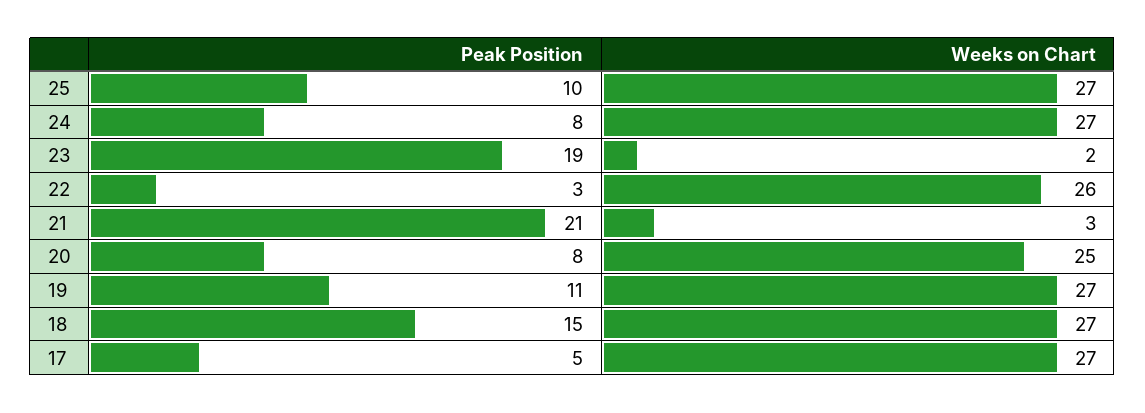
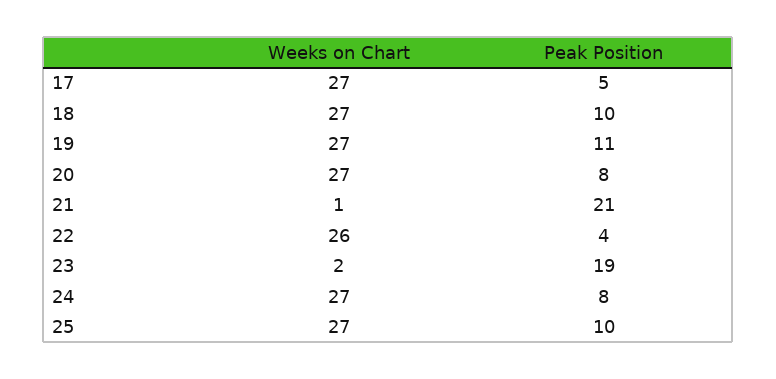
  {
    "Peak Position": {
      "25": 10,
      "24": 8,
      "23": 19,
-     "22": 3,
+     "22": 4,
      "21": 21,
      "20": 8,
      "19": 11,
-     "18": 15,
+     "18": 10,
      "17": 5
    },
    "Weeks on Chart": {
      "25": 27,
      "24": 27,
      "23": 2,
      "22": 26,
-     "21": 3,
+     "21": 1,
-     "20": 25,
+     "20": 27,
      "19": 27,
      "18": 27,
      "17": 27
    }
  }

